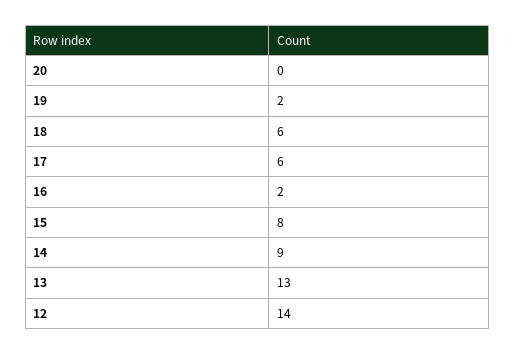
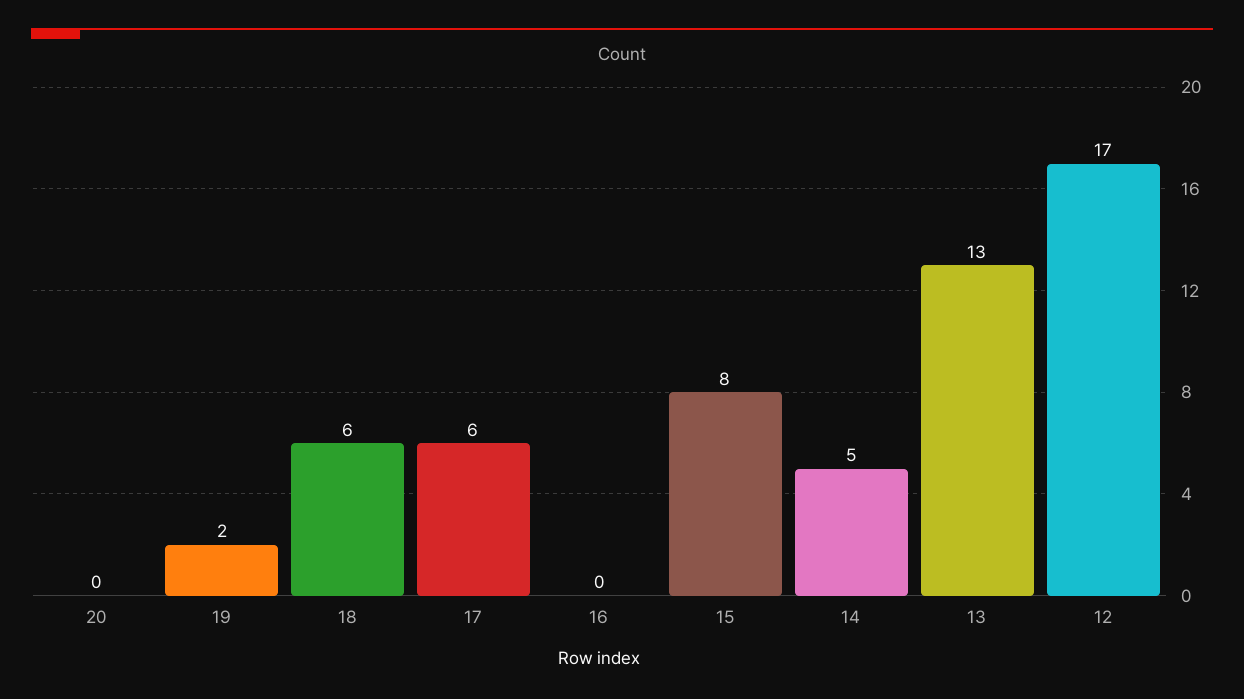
  {
    "20": 0,
    "19": 2,
    "18": 6,
    "17": 6,
-   "16": 2,
+   "16": 0,
    "15": 8,
-   "14": 9,
+   "14": 5,
    "13": 13,
-   "12": 14
+   "12": 17
  }

